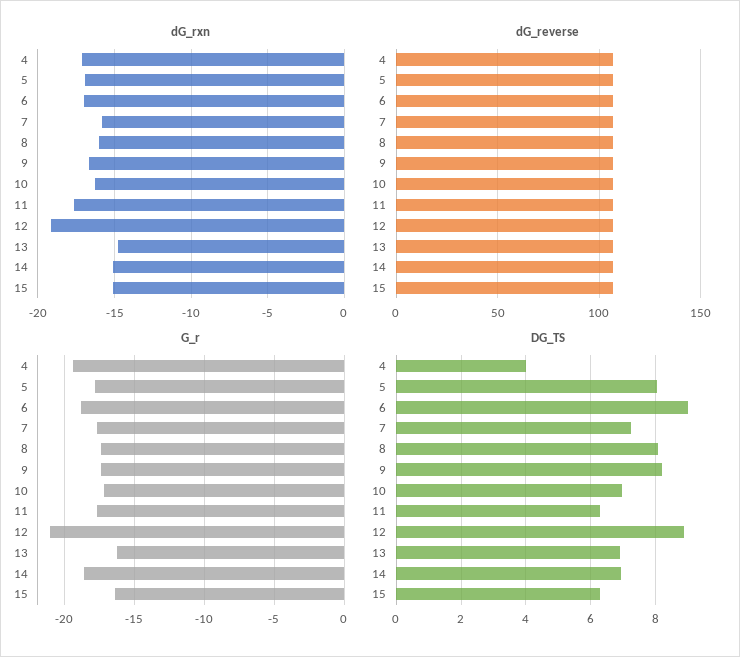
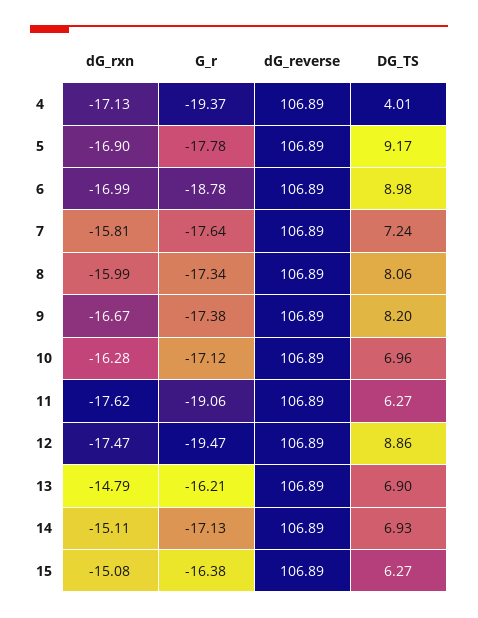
  {
    "dG_rxn": {
      "4": -17.13,
      "5": -16.9,
      "6": -16.99,
      "7": -15.81,
      "8": -15.99,
      "9": -16.67,
      "10": -16.28,
      "11": -17.62,
-     "12": -19,
+     "12": -17.47,
      "13": -14.79,
      "14": -15.11,
      "15": -15.08
    },
    "dG_reverse": {
      "4": 106.89,
      "5": 106.89,
      "6": 106.89,
      "7": 106.89,
      "8": 106.89,
      "9": 106.89,
      "10": 106.89,
      "11": 106.89,
      "12": 106.89,
      "13": 106.89,
      "14": 106.89,
      "15": 106.89
    },
    "G_r": {
      "4": -19.37,
      "5": -17.78,
      "6": -18.78,
      "7": -17.64,
      "8": -17.34,
      "9": -17.38,
      "10": -17.12,
-     "11": -17.5,
+     "11": -19.06,
-     "12": -21,
+     "12": -19.47,
      "13": -16.21,
-     "14": -18.5,
+     "14": -17.13,
      "15": -16.38
    },
    "DG_TS": {
      "4": 4.01,
-     "5": 8,
+     "5": 9.17,
      "6": 8.98,
      "7": 7.24,
      "8": 8.06,
      "9": 8.2,
      "10": 6.96,
      "11": 6.27,
      "12": 8.86,
      "13": 6.9,
      "14": 6.93,
      "15": 6.27
    }
  }

